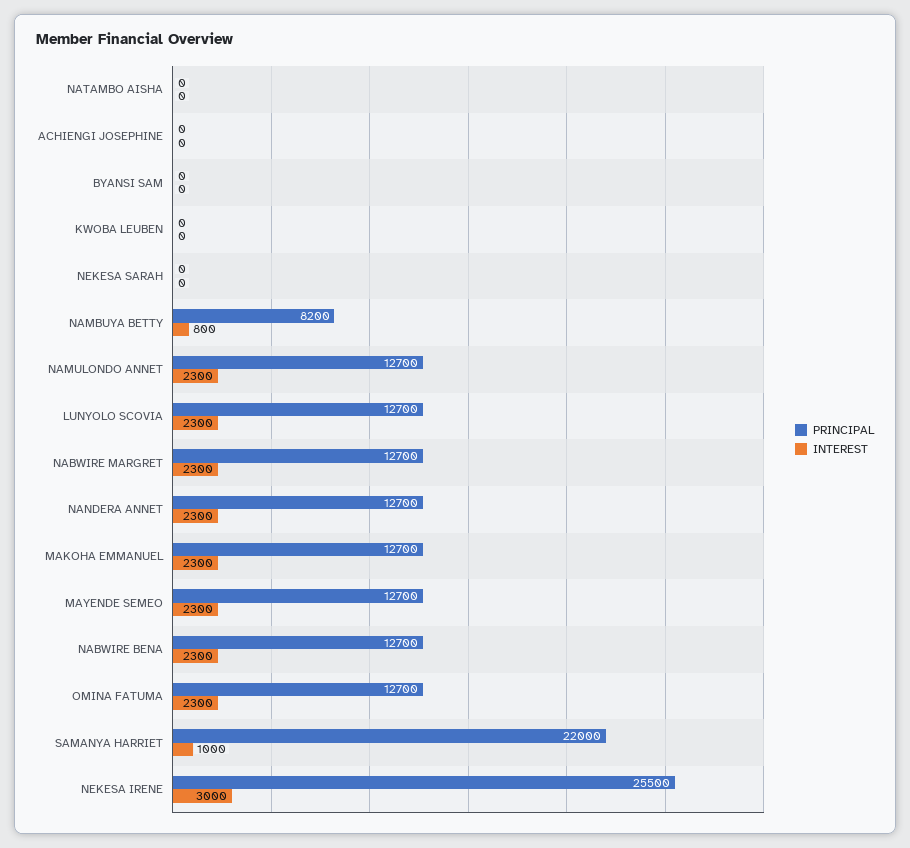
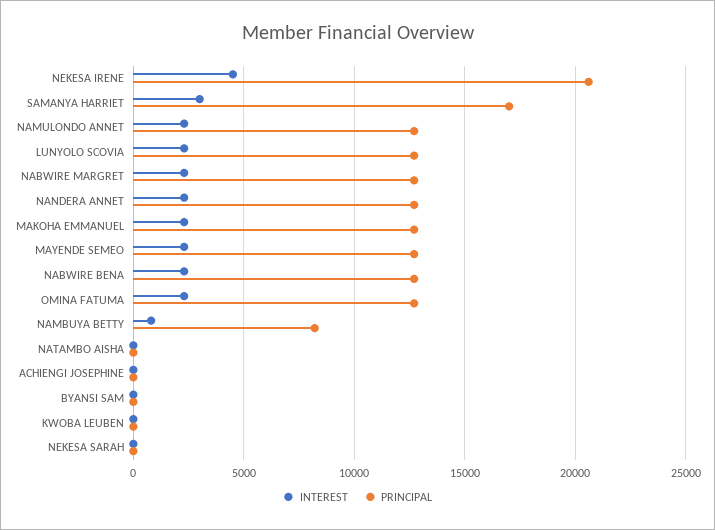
  {
    "PRINCIPAL": {
      "NATAMBO AISHA": 0,
      "ACHIENGI JOSEPHINE": 0,
      "BYANSI SAM": 0,
      "KWOBA LEUBEN": 0,
      "NEKESA SARAH": 0,
      "NAMBUYA BETTY": 8200,
      "NAMULONDO ANNET": 12700,
      "LUNYOLO SCOVIA": 12700,
      "NABWIRE MARGRET": 12700,
      "NANDERA ANNET": 12700,
      "MAKOHA EMMANUEL": 12700,
      "MAYENDE SEMEO": 12700,
      "NABWIRE BENA": 12700,
      "OMINA FATUMA": 12700,
-     "SAMANYA HARRIET": 22000,
+     "SAMANYA HARRIET": 17000,
-     "NEKESA IRENE": 25500
+     "NEKESA IRENE": 20500
    },
    "INTEREST": {
      "NATAMBO AISHA": 0,
      "ACHIENGI JOSEPHINE": 0,
      "BYANSI SAM": 0,
      "KWOBA LEUBEN": 0,
      "NEKESA SARAH": 0,
      "NAMBUYA BETTY": 800,
      "NAMULONDO ANNET": 2300,
      "LUNYOLO SCOVIA": 2300,
      "NABWIRE MARGRET": 2300,
      "NANDERA ANNET": 2300,
      "MAKOHA EMMANUEL": 2300,
      "MAYENDE SEMEO": 2300,
      "NABWIRE BENA": 2300,
      "OMINA FATUMA": 2300,
-     "SAMANYA HARRIET": 1000,
+     "SAMANYA HARRIET": 3000,
-     "NEKESA IRENE": 3000
+     "NEKESA IRENE": 4500
    }
  }

